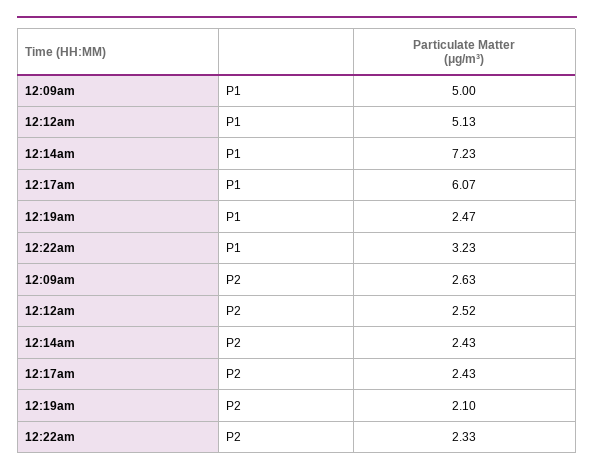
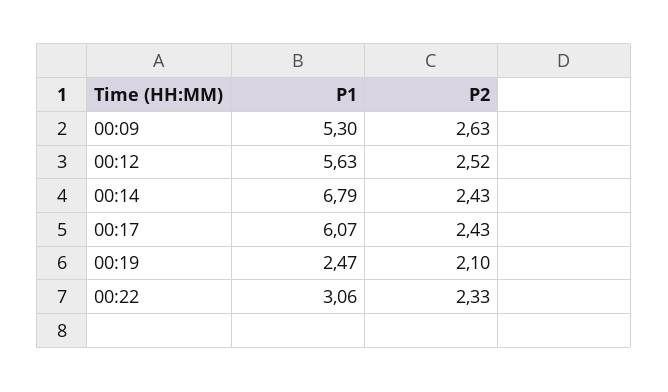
  {
    "12:09am": {
-     "P1": 5,
+     "P1": 5.3,
      "P2": 2.63
    },
    "12:12am": {
-     "P1": 5.13,
+     "P1": 5.63,
      "P2": 2.52
    },
    "12:14am": {
-     "P1": 7.23,
+     "P1": 6.79,
      "P2": 2.43
    },
    "12:17am": {
      "P1": 6.07,
      "P2": 2.43
    },
    "12:19am": {
      "P1": 2.47,
      "P2": 2.1
    },
    "12:22am": {
-     "P1": 3.23,
+     "P1": 3.06,
      "P2": 2.33
    }
  }

